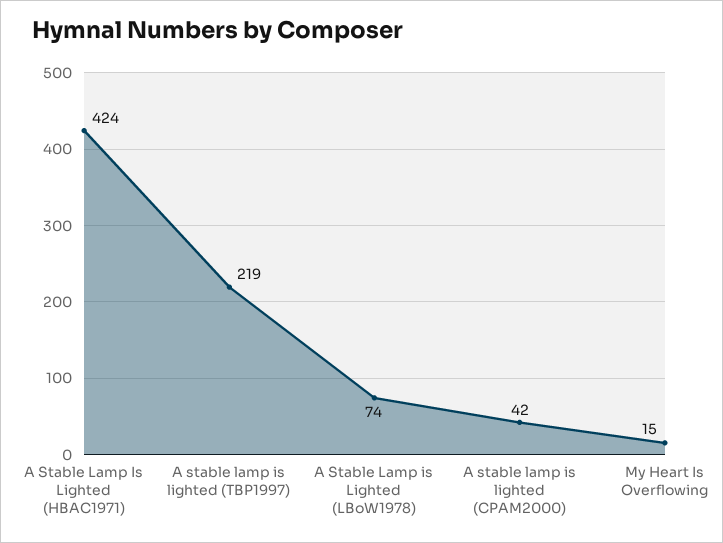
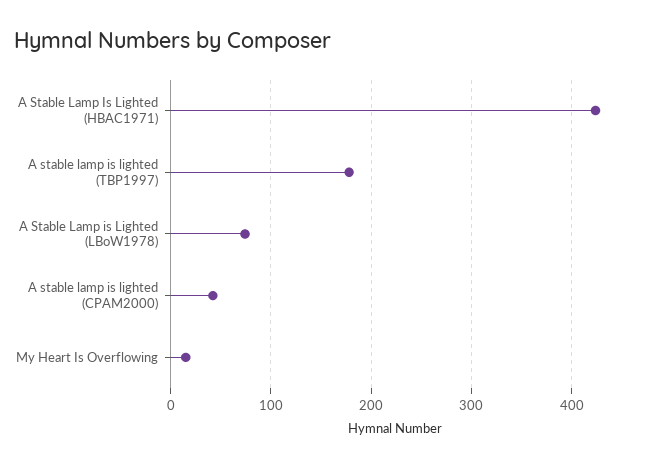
  {
    "A Stable Lamp Is Lighted (HBAC1971)": 424,
-   "A stable lamp is lighted (TBP1997)": 219,
+   "A stable lamp is lighted (TBP1997)": 180,
    "A Stable Lamp is Lighted (LBoW1978)": 74,
    "A stable lamp is lighted (CPAM2000)": 42,
    "My Heart Is Overflowing": 15
  }

